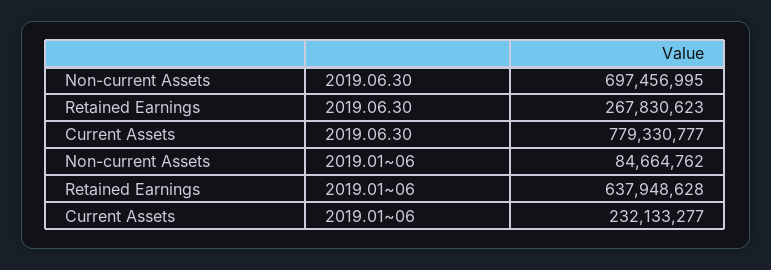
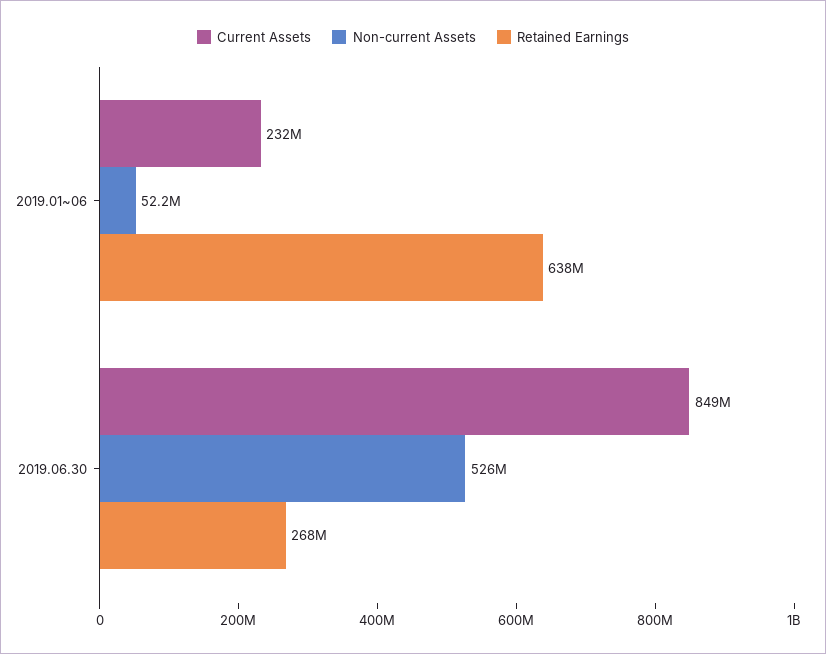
  {
    "Non-current Assets": {
-     "2019.06.30": 697456995,
+     "2019.06.30": 526000000,
-     "2019.01~06": 84664762
+     "2019.01~06": 52200000
    },
    "Retained Earnings": {
      "2019.06.30": 267830623,
      "2019.01~06": 637948628
    },
    "Current Assets": {
-     "2019.06.30": 779330777,
+     "2019.06.30": 849000000,
      "2019.01~06": 232133277
    }
  }

